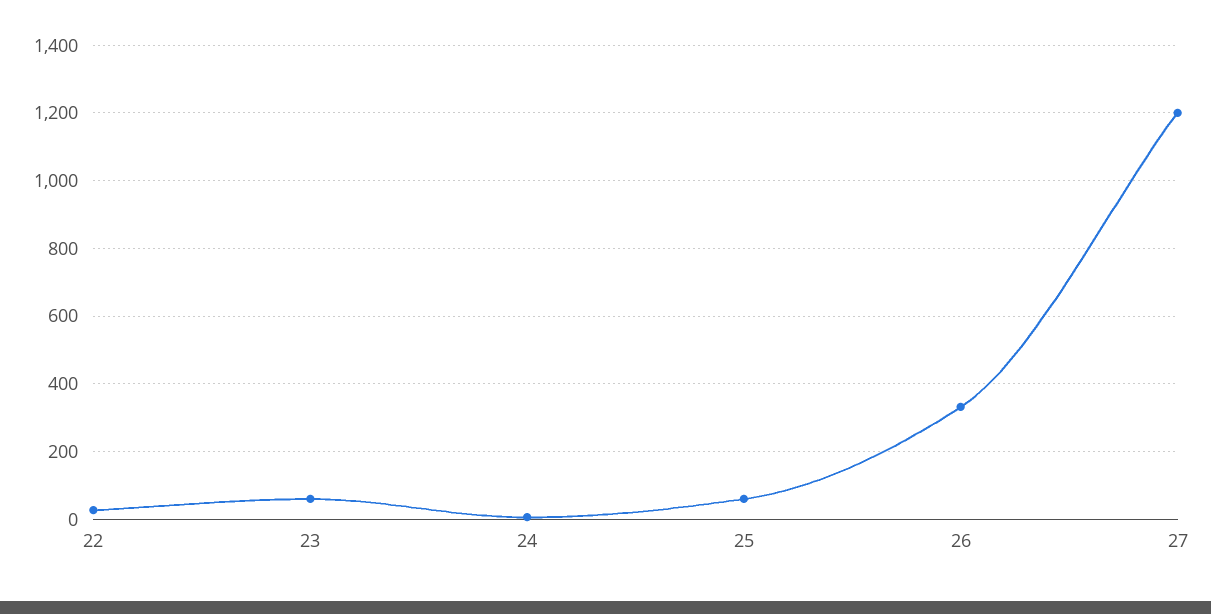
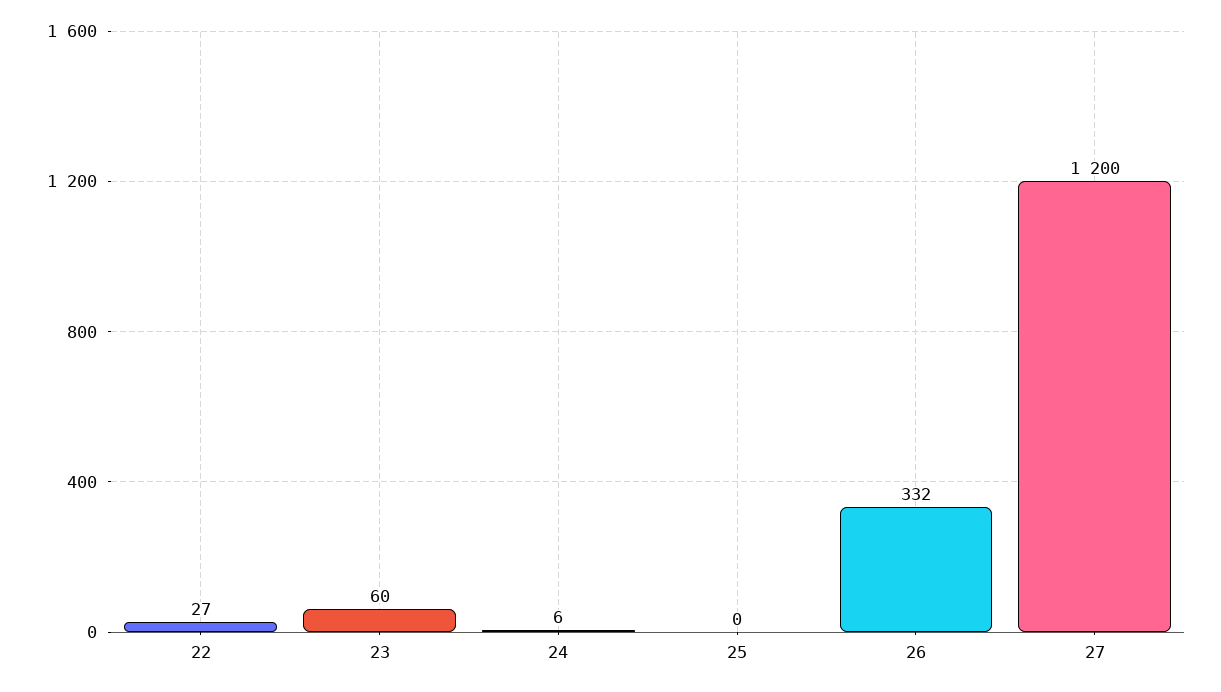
  {
    "22": 27,
    "23": 60,
    "24": 6,
-   "25": 60,
+   "25": 0,
    "26": 332,
    "27": 1200
  }

